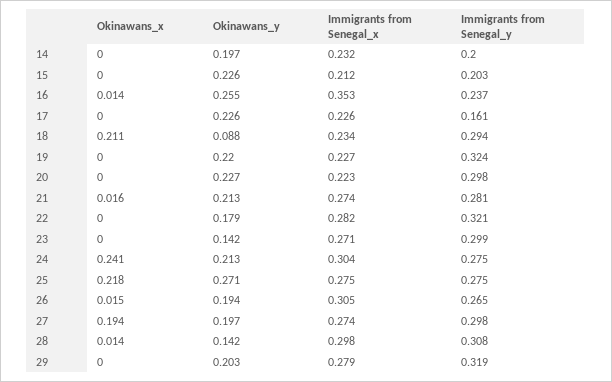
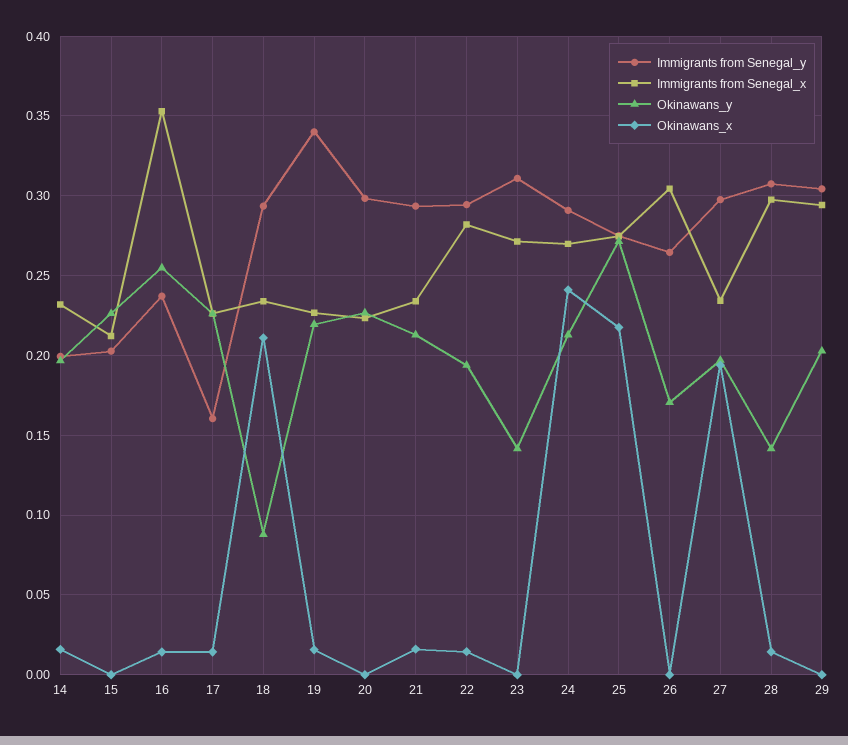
  {
    "Okinawans_x": {
-     "14": 0,
+     "14": 0.015,
      "15": 0,
      "16": 0.014,
-     "17": 0,
+     "17": 0.015,
      "18": 0.211,
-     "19": 0,
+     "19": 0.015,
      "20": 0,
      "21": 0.016,
-     "22": 0,
+     "22": 0.015,
      "23": 0,
      "24": 0.241,
      "25": 0.218,
-     "26": 0.015,
+     "26": 0,
      "27": 0.194,
      "28": 0.014,
      "29": 0
    },
    "Okinawans_y": {
      "14": 0.197,
      "15": 0.226,
      "16": 0.255,
      "17": 0.226,
      "18": 0.088,
      "19": 0.22,
      "20": 0.227,
      "21": 0.213,
-     "22": 0.179,
+     "22": 0.195,
      "23": 0.142,
      "24": 0.213,
      "25": 0.271,
-     "26": 0.194,
+     "26": 0.17,
      "27": 0.197,
      "28": 0.142,
      "29": 0.203
    },
    "Immigrants from Senegal_x": {
      "14": 0.232,
      "15": 0.212,
      "16": 0.353,
      "17": 0.226,
      "18": 0.234,
      "19": 0.227,
      "20": 0.223,
-     "21": 0.274,
+     "21": 0.235,
      "22": 0.282,
      "23": 0.271,
-     "24": 0.304,
+     "24": 0.27,
      "25": 0.275,
      "26": 0.305,
-     "27": 0.274,
+     "27": 0.235,
      "28": 0.298,
-     "29": 0.279
+     "29": 0.295
    },
    "Immigrants from Senegal_y": {
      "14": 0.2,
      "15": 0.203,
      "16": 0.237,
      "17": 0.161,
      "18": 0.294,
-     "19": 0.324,
+     "19": 0.34,
      "20": 0.298,
-     "21": 0.281,
+     "21": 0.295,
-     "22": 0.321,
+     "22": 0.295,
-     "23": 0.299,
+     "23": 0.31,
-     "24": 0.275,
+     "24": 0.29,
      "25": 0.275,
      "26": 0.265,
      "27": 0.298,
      "28": 0.308,
-     "29": 0.319
+     "29": 0.305
    }
  }

